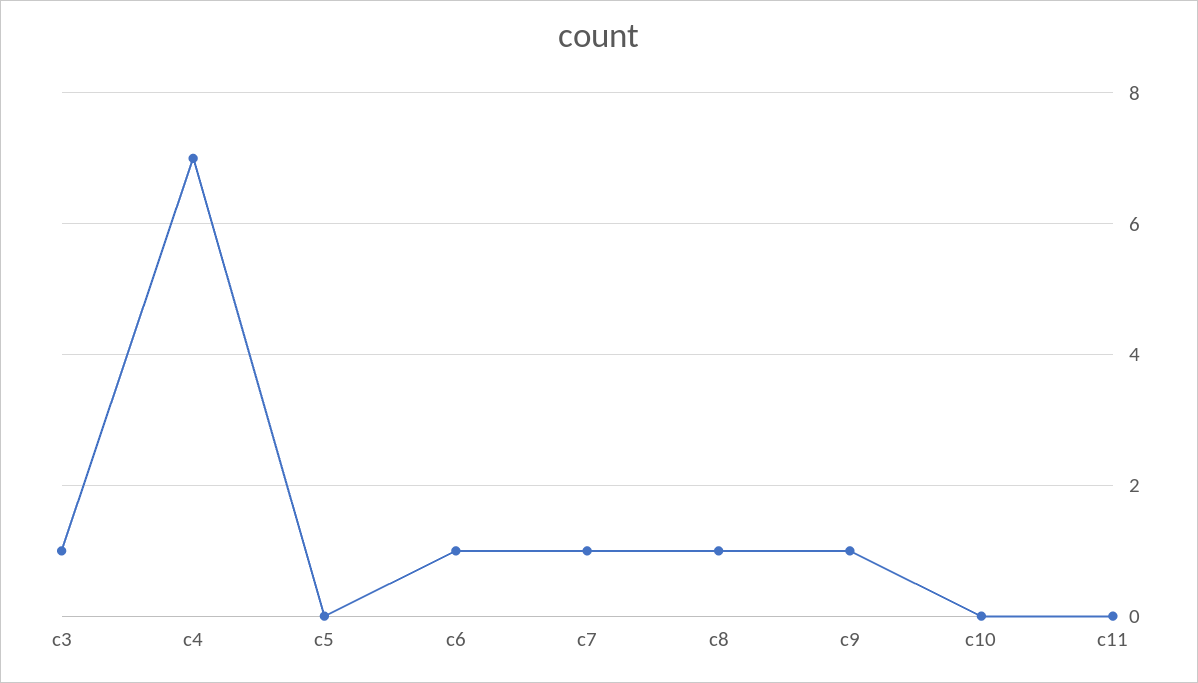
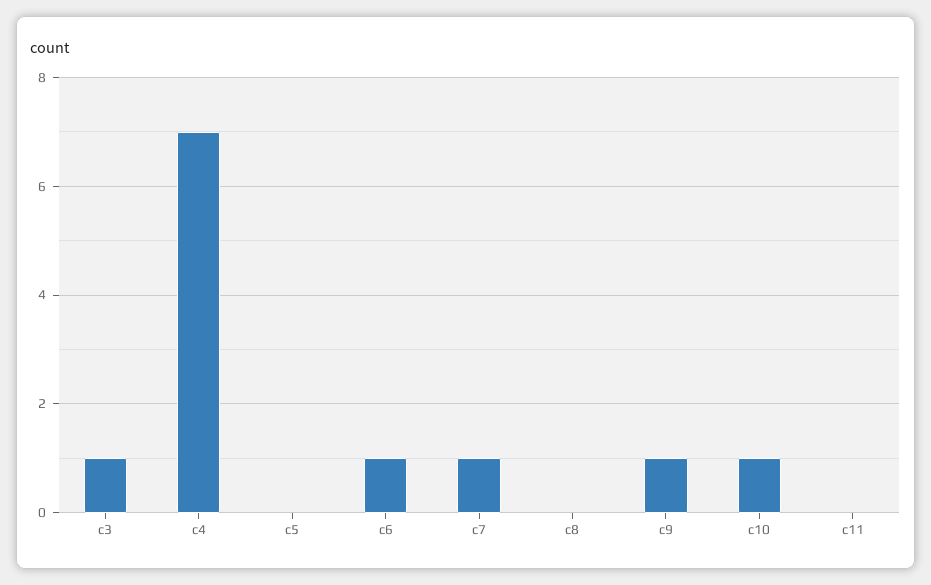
  {
    "c3": 1,
    "c4": 7,
    "c5": 0,
    "c6": 1,
    "c7": 1,
-   "c8": 1,
+   "c8": 0,
    "c9": 1,
-   "c10": 0,
+   "c10": 1,
    "c11": 0
  }

